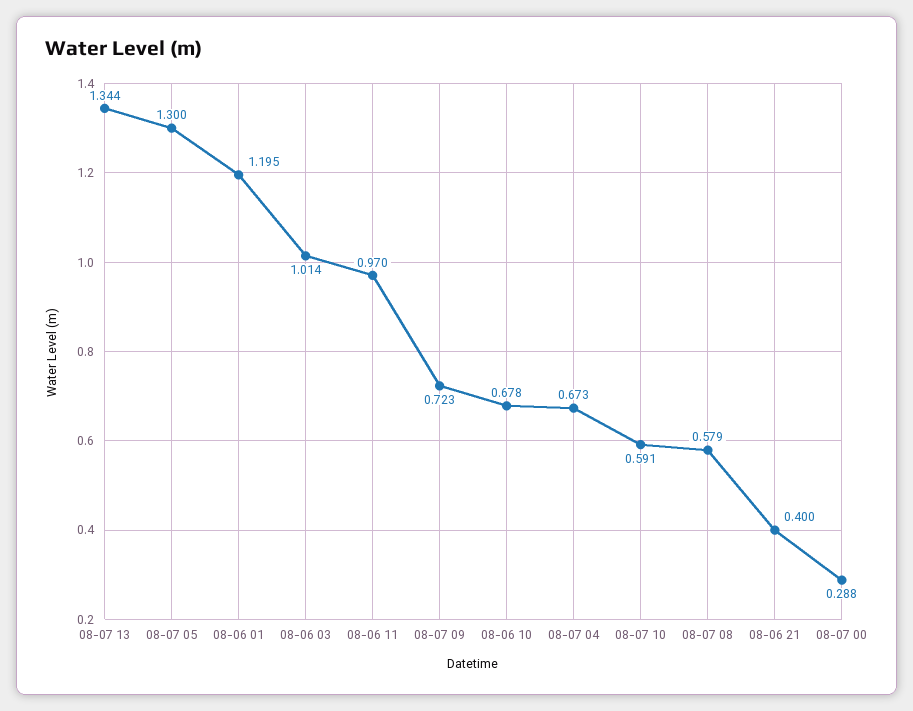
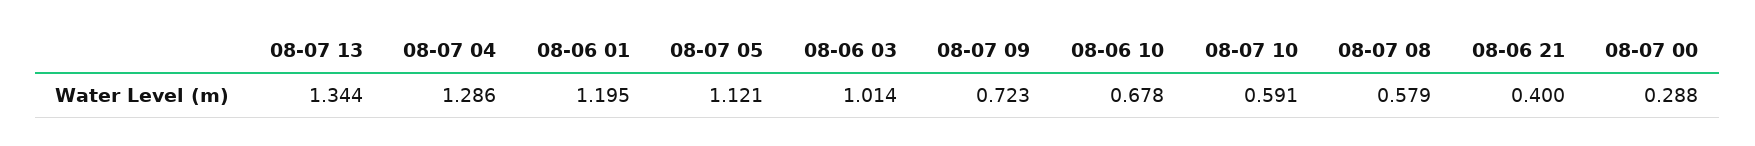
  {
    "08-07 13": 1.344,
-   "08-07 05": 1.3,
+   "08-07 05": 1.121,
    "08-06 01": 1.195,
    "08-06 03": 1.014,
-   "08-06 11": 0.97,
    "08-07 09": 0.723,
    "08-06 10": 0.678,
-   "08-07 04": 0.673,
+   "08-07 04": 1.286,
    "08-07 10": 0.591,
    "08-07 08": 0.579,
    "08-06 21": 0.4,
    "08-07 00": 0.288
  }

